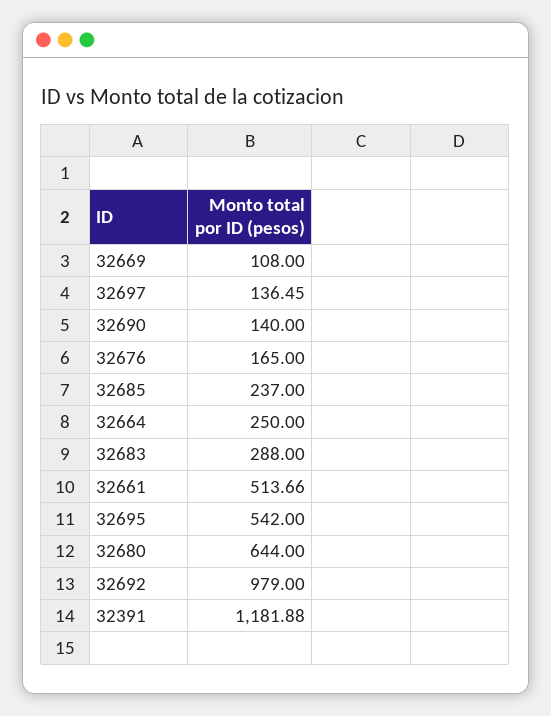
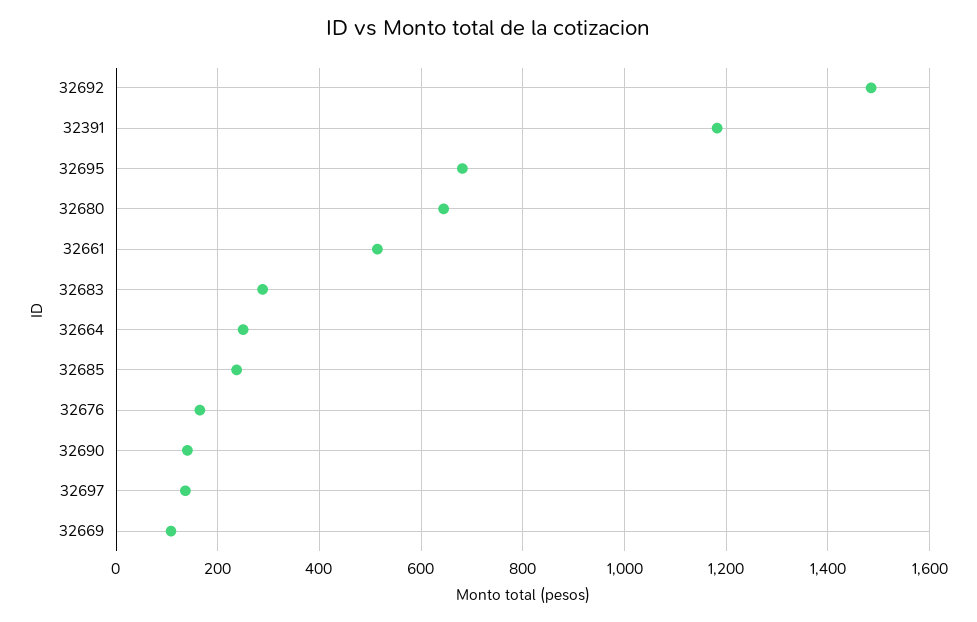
  {
    "32669": 108,
    "32697": 136.45,
    "32690": 140,
    "32676": 165,
    "32685": 237,
    "32664": 250,
    "32683": 288,
    "32661": 513.66,
-   "32695": 542,
+   "32695": 680,
    "32680": 644,
-   "32692": 979,
+   "32692": 1480,
    "32391": 1181.88
  }

